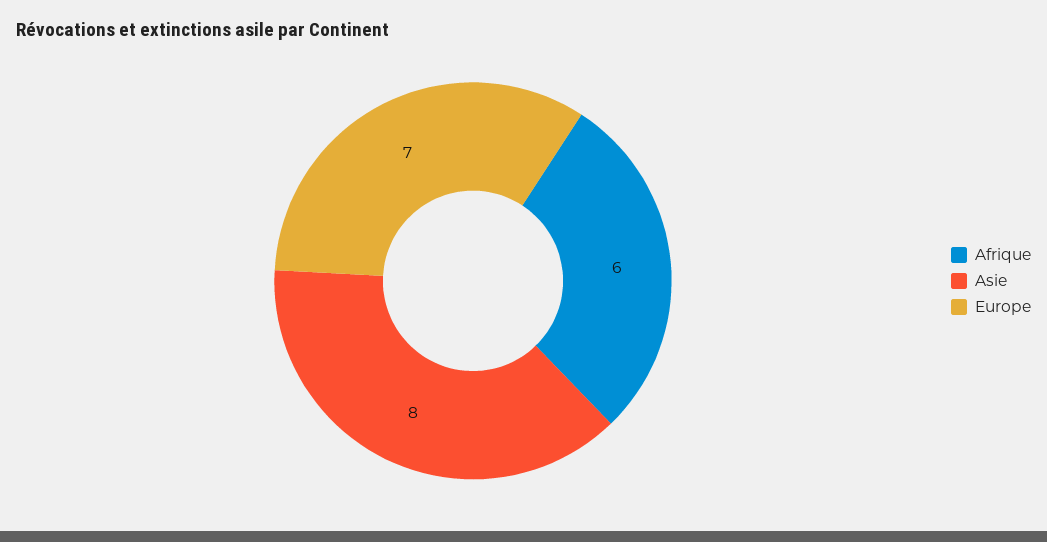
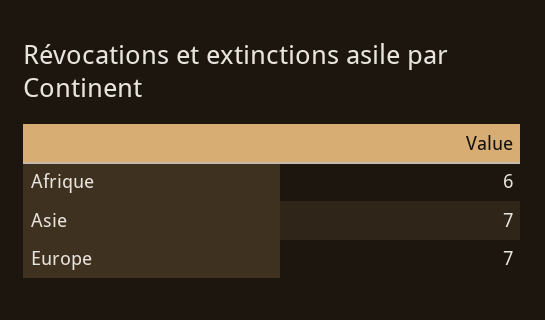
  {
    "Afrique": 6,
-   "Asie": 8,
+   "Asie": 7,
    "Europe": 7
  }

